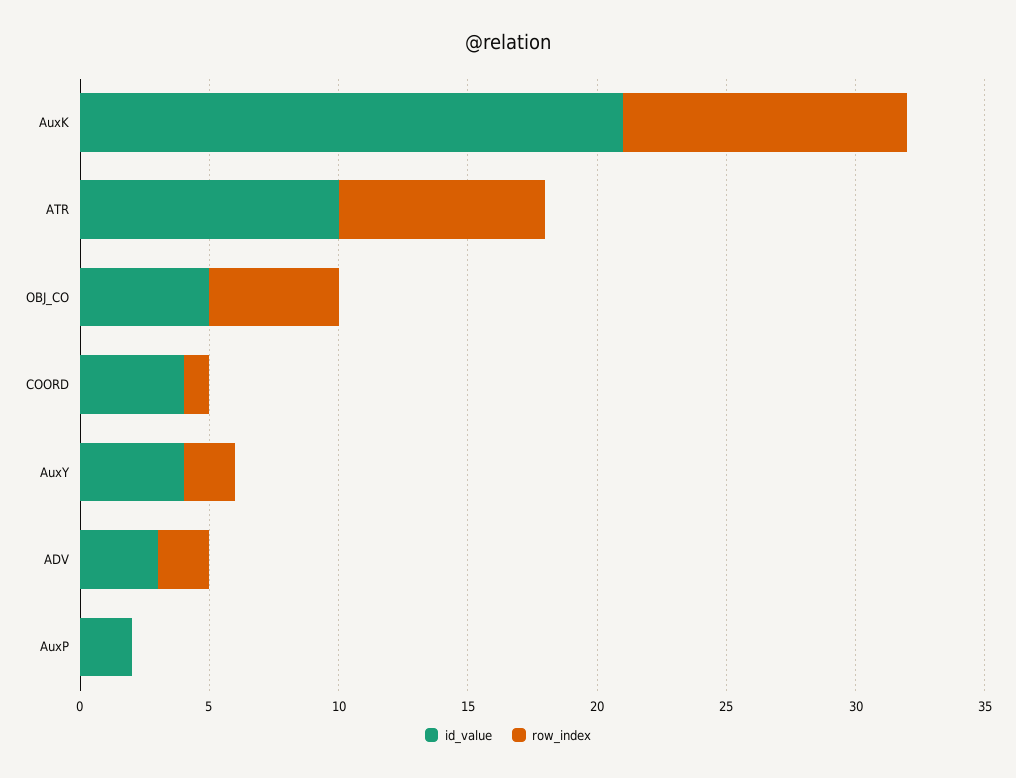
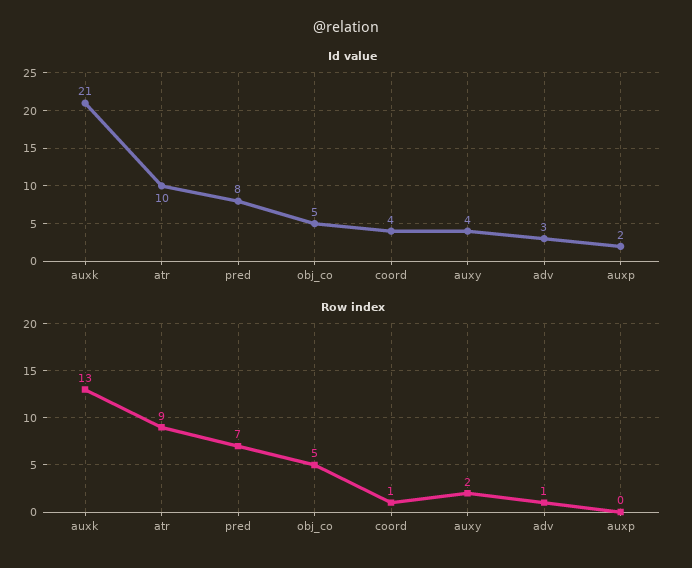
  {
    "id_value": {
      "AuxK": 21,
      "ATR": 10,
      "OBJ_CO": 5,
      "COORD": 4,
      "AuxY": 4,
      "ADV": 3,
-     "AuxP": 2
+     "AuxP": 2,
+     "pred": 8
    },
    "row_index": {
-     "AuxK": 11,
+     "AuxK": 13,
-     "ATR": 8,
+     "ATR": 9,
      "OBJ_CO": 5,
      "COORD": 1,
      "AuxY": 2,
-     "ADV": 2,
+     "ADV": 1,
-     "AuxP": 0
+     "AuxP": 0,
+     "pred": 7
    }
  }

